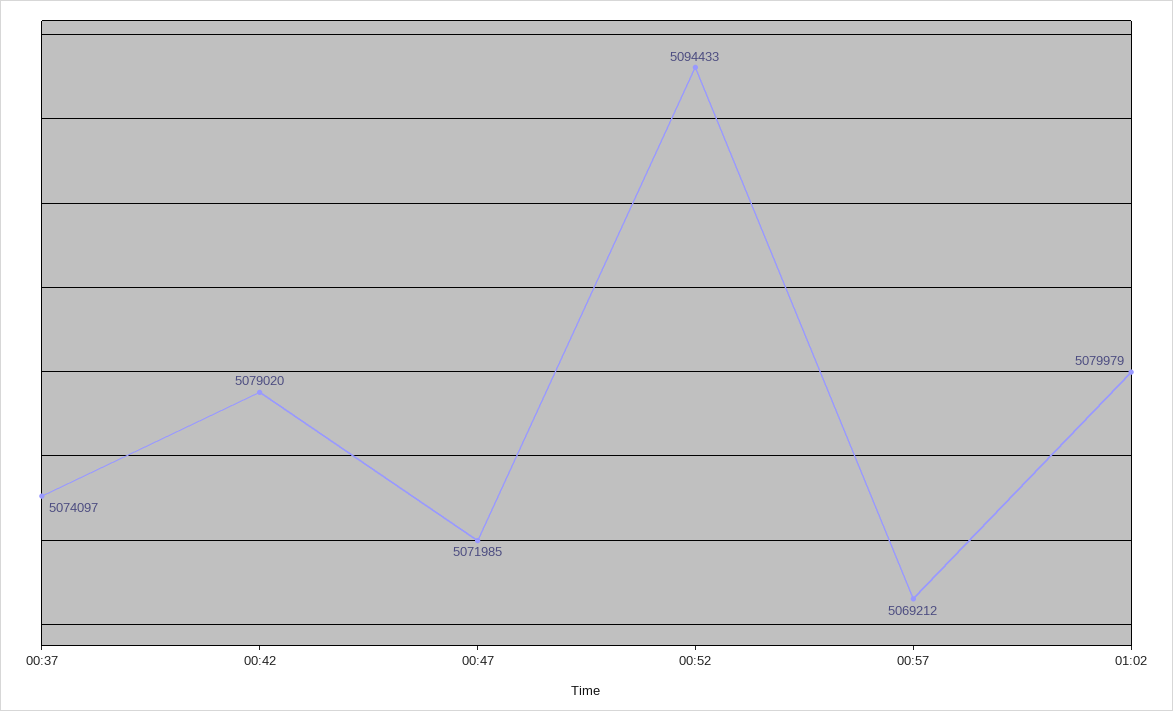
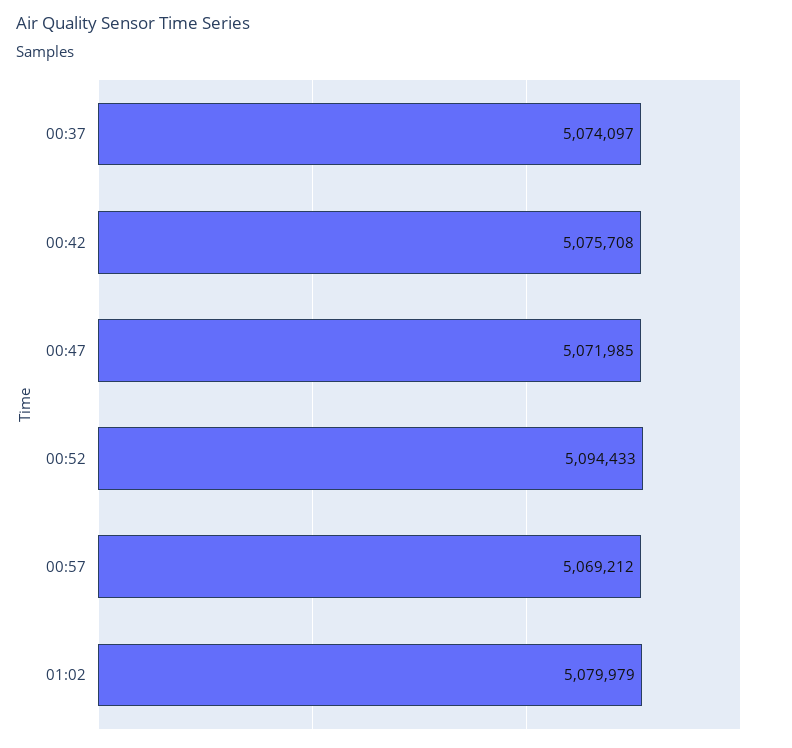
  {
    "00:37": 5074097,
-   "00:42": 5079020,
+   "00:42": 5075708,
    "00:47": 5071985,
    "00:52": 5094433,
    "00:57": 5069212,
    "01:02": 5079979
  }

